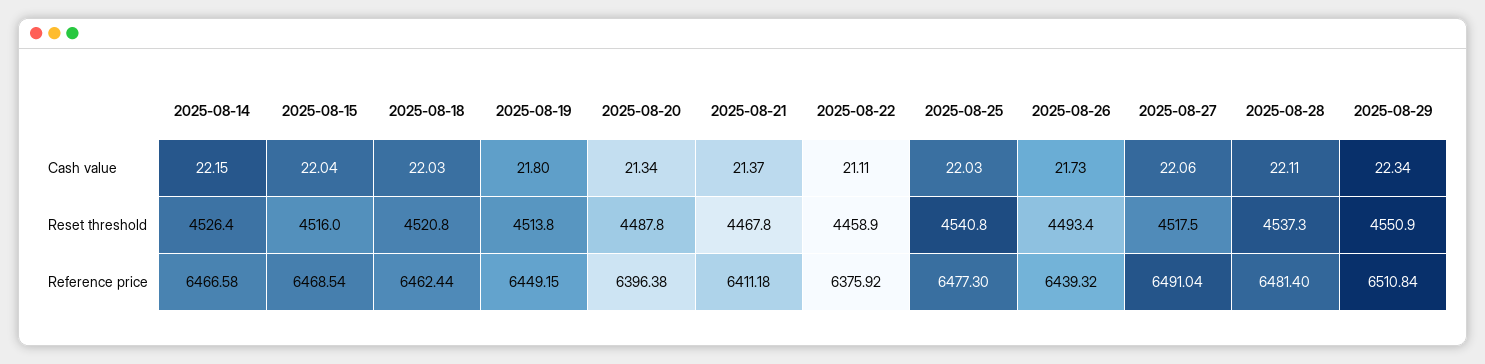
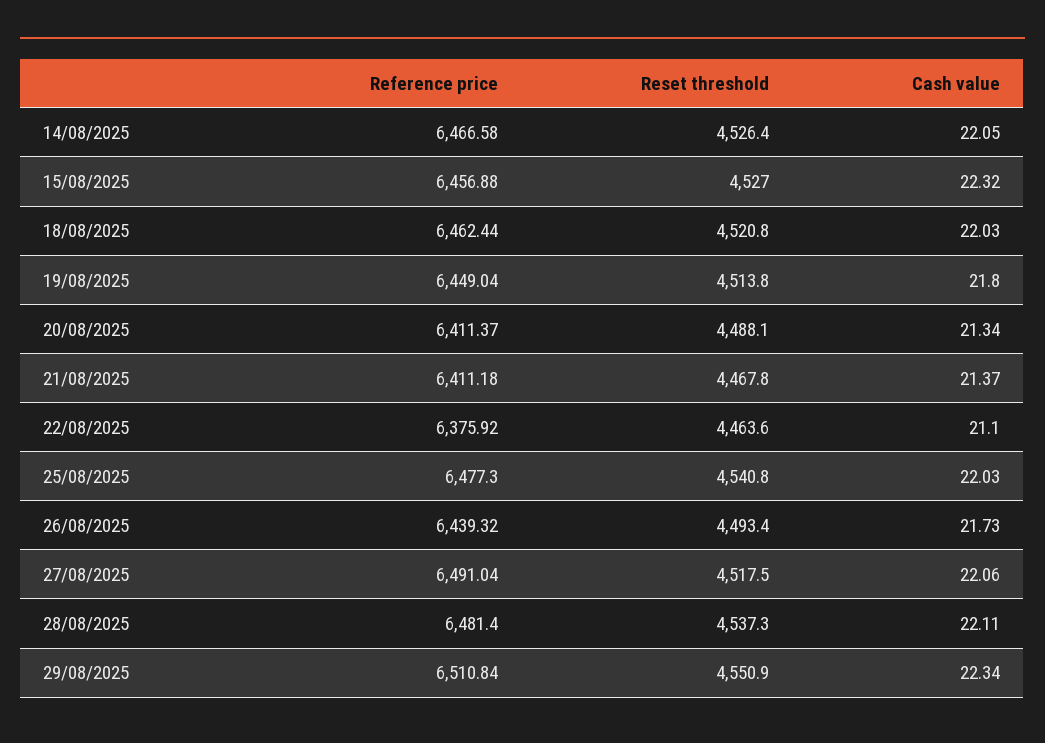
  {
    "2025-08-14": {
-     "Cash value": 22.15,
+     "Cash value": 22.05,
      "Reset threshold": 4526.4,
      "Reference price": 6466.58
    },
    "2025-08-15": {
-     "Cash value": 22.04,
+     "Cash value": 22.32,
-     "Reset threshold": 4516,
+     "Reset threshold": 4527,
-     "Reference price": 6468.54
+     "Reference price": 6456.88
    },
    "2025-08-18": {
      "Cash value": 22.03,
      "Reset threshold": 4520.8,
      "Reference price": 6462.44
    },
    "2025-08-19": {
      "Cash value": 21.8,
      "Reset threshold": 4513.8,
-     "Reference price": 6449.15
+     "Reference price": 6449.04
    },
    "2025-08-20": {
      "Cash value": 21.34,
-     "Reset threshold": 4487.8,
+     "Reset threshold": 4488.1,
-     "Reference price": 6396.38
+     "Reference price": 6411.37
    },
    "2025-08-21": {
      "Cash value": 21.37,
      "Reset threshold": 4467.8,
      "Reference price": 6411.18
    },
    "2025-08-22": {
-     "Cash value": 21.11,
+     "Cash value": 21.1,
-     "Reset threshold": 4458.9,
+     "Reset threshold": 4463.6,
      "Reference price": 6375.92
    },
    "2025-08-25": {
      "Cash value": 22.03,
      "Reset threshold": 4540.8,
      "Reference price": 6477.3
    },
    "2025-08-26": {
      "Cash value": 21.73,
      "Reset threshold": 4493.4,
      "Reference price": 6439.32
    },
    "2025-08-27": {
      "Cash value": 22.06,
      "Reset threshold": 4517.5,
      "Reference price": 6491.04
    },
    "2025-08-28": {
      "Cash value": 22.11,
      "Reset threshold": 4537.3,
      "Reference price": 6481.4
    },
    "2025-08-29": {
      "Cash value": 22.34,
      "Reset threshold": 4550.9,
      "Reference price": 6510.84
    }
  }

